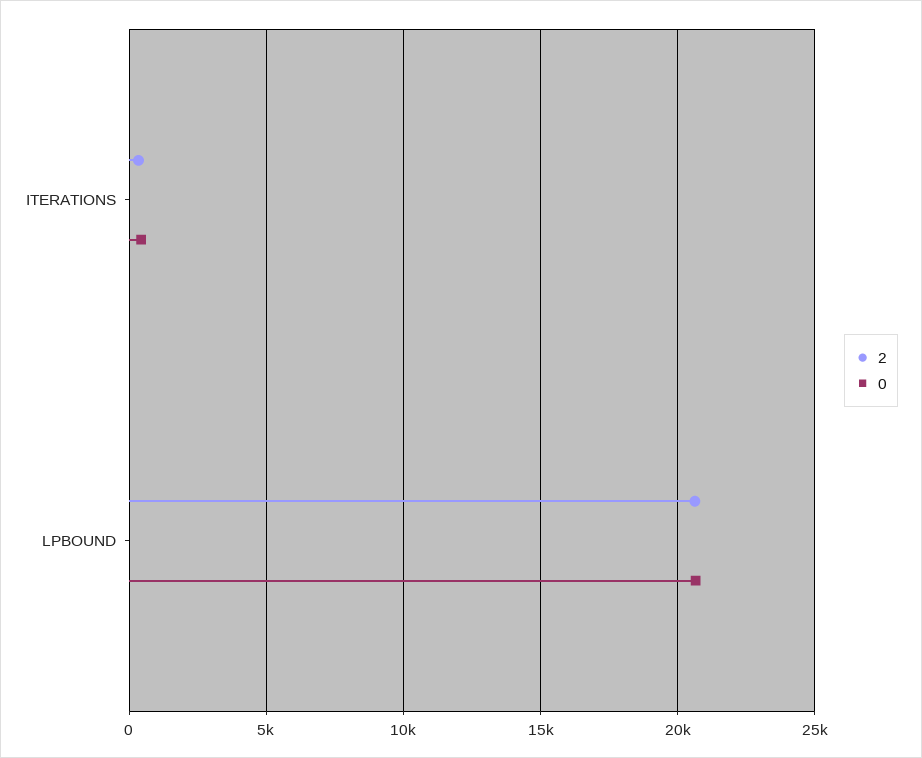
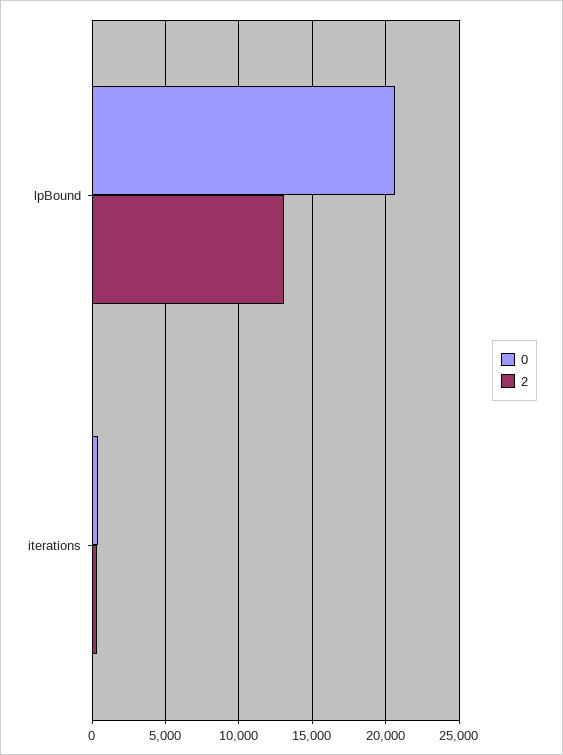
  {
    "2": {
      "ITERATIONS": 500,
-     "LPBOUND": 20500
+     "LPBOUND": 13000
    },
    "0": {
      "ITERATIONS": 500,
      "LPBOUND": 20500
    }
  }

